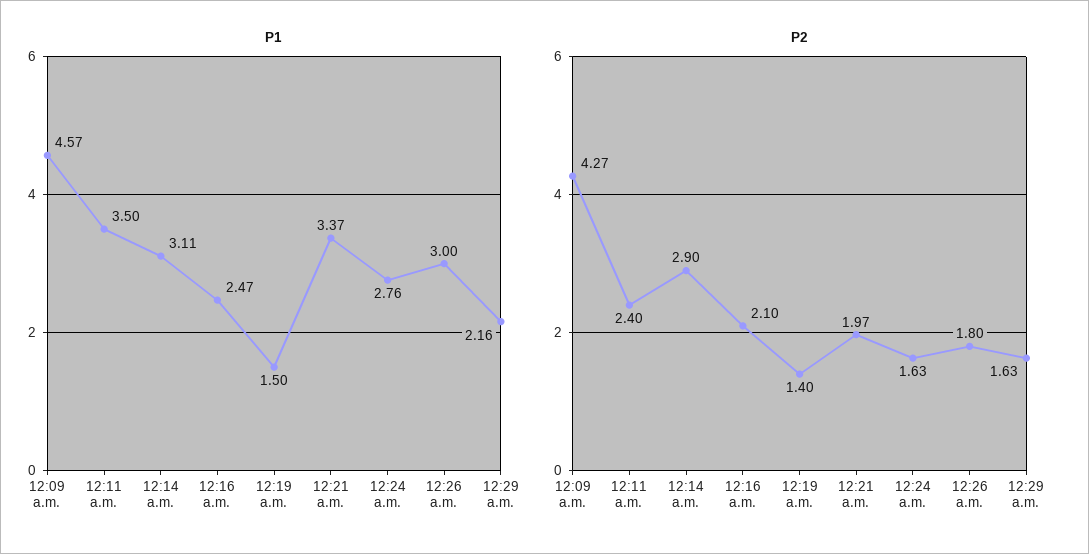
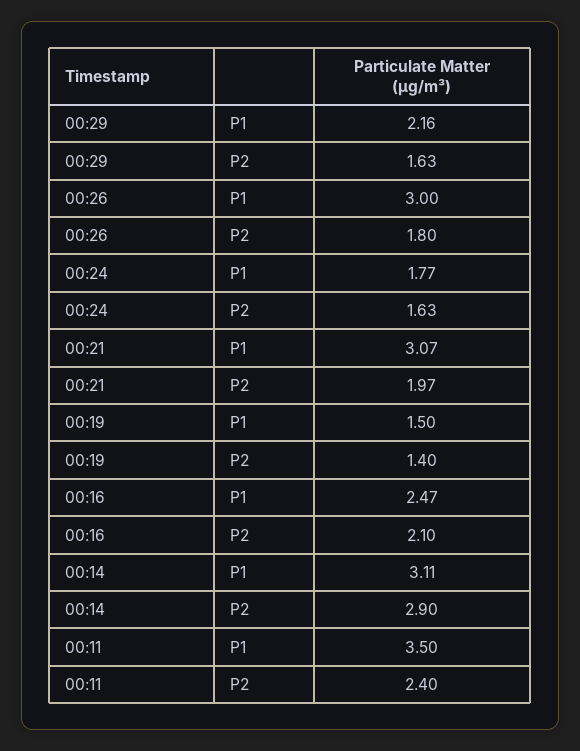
  {
    "P1": {
-     "12:09 a.m.": 4.57,
      "12:11 a.m.": 3.5,
      "12:14 a.m.": 3.11,
      "12:16 a.m.": 2.47,
      "12:19 a.m.": 1.5,
-     "12:21 a.m.": 3.37,
+     "12:21 a.m.": 3.07,
-     "12:24 a.m.": 2.76,
+     "12:24 a.m.": 1.77,
      "12:26 a.m.": 3,
      "12:29 a.m.": 2.16
    },
    "P2": {
-     "12:09 a.m.": 4.27,
      "12:11 a.m.": 2.4,
      "12:14 a.m.": 2.9,
      "12:16 a.m.": 2.1,
      "12:19 a.m.": 1.4,
      "12:21 a.m.": 1.97,
      "12:24 a.m.": 1.63,
      "12:26 a.m.": 1.8,
      "12:29 a.m.": 1.63
    }
  }

